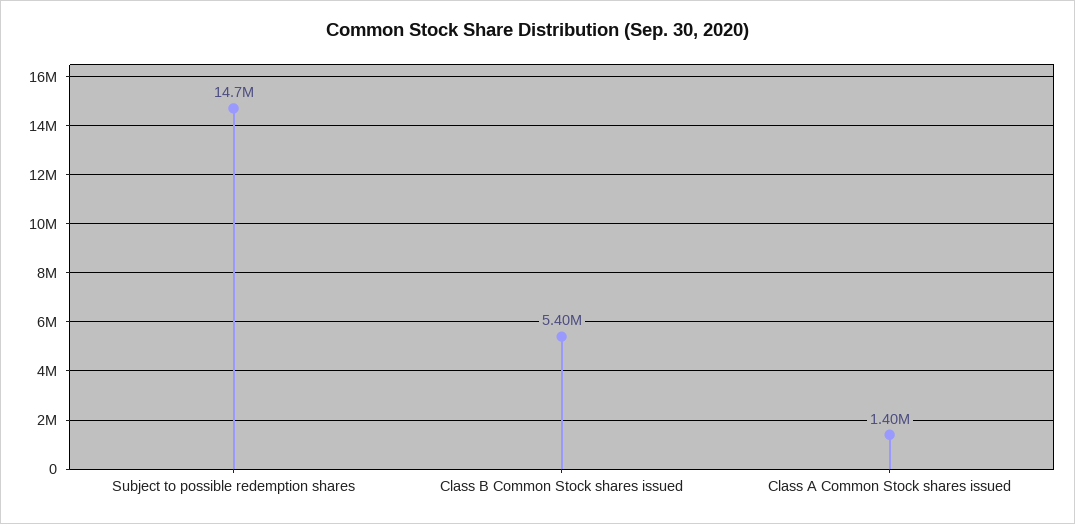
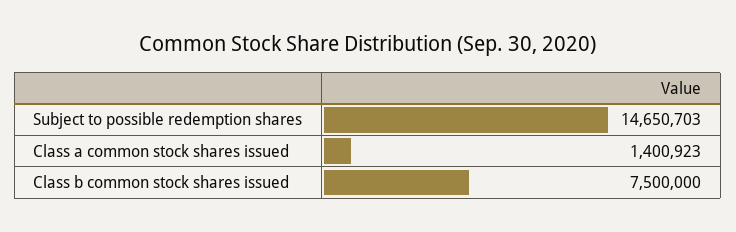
  {
    "Subject to possible redemption shares": 14650703,
-   "Class B Common Stock shares issued": 5400000,
+   "Class B Common Stock shares issued": 7500000,
    "Class A Common Stock shares issued": 1400923
  }

